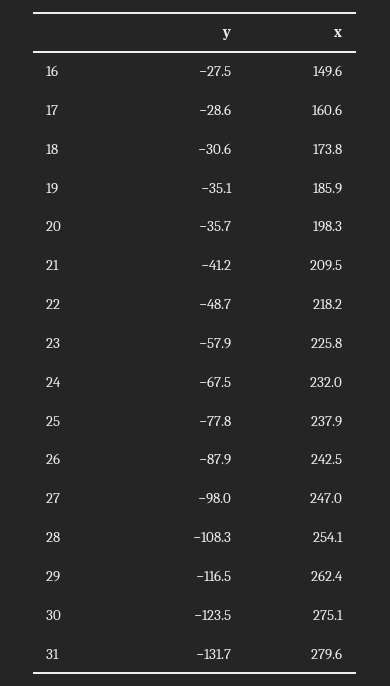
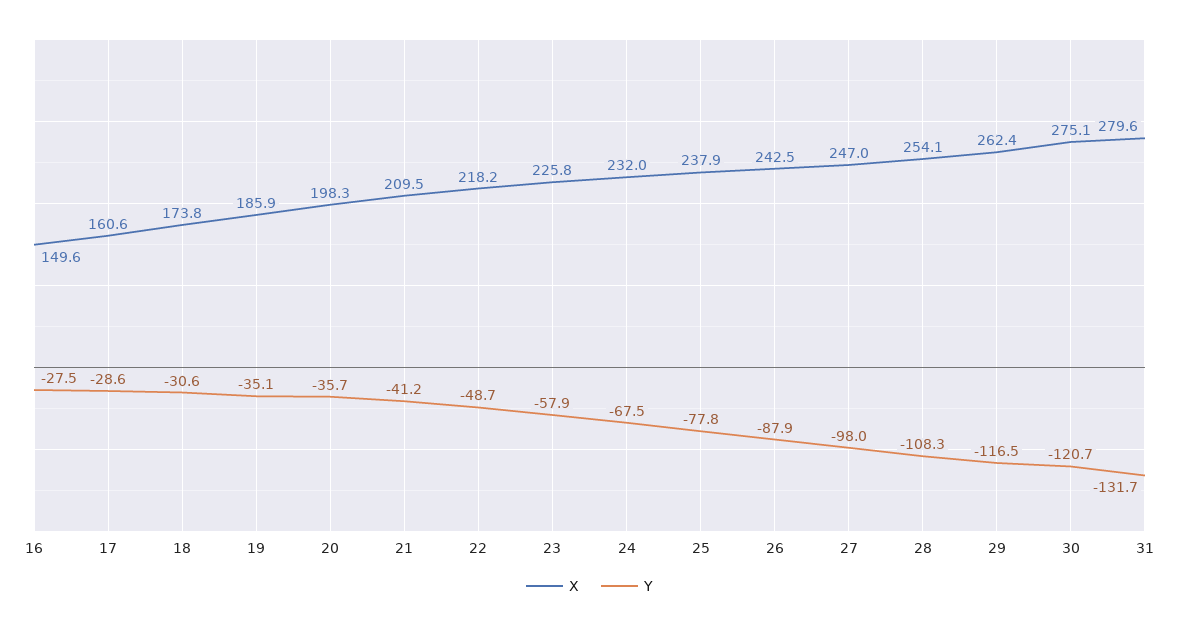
  {
    "y": {
      "16": -27.5,
      "17": -28.6,
      "18": -30.6,
      "19": -35.1,
      "20": -35.7,
      "21": -41.2,
      "22": -48.7,
      "23": -57.9,
      "24": -67.5,
      "25": -77.8,
      "26": -87.9,
      "27": -98,
      "28": -108.3,
      "29": -116.5,
-     "30": -123.5,
+     "30": -120.7,
      "31": -131.7
    },
    "x": {
      "16": 149.6,
      "17": 160.6,
      "18": 173.8,
      "19": 185.9,
      "20": 198.3,
      "21": 209.5,
      "22": 218.2,
      "23": 225.8,
      "24": 232,
      "25": 237.9,
      "26": 242.5,
      "27": 247,
      "28": 254.1,
      "29": 262.4,
      "30": 275.1,
      "31": 279.6
    }
  }

